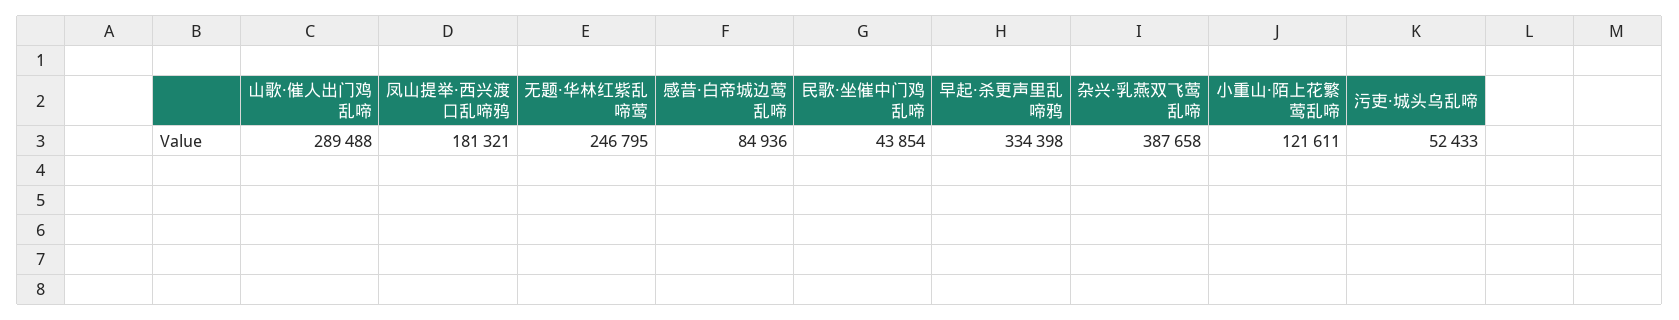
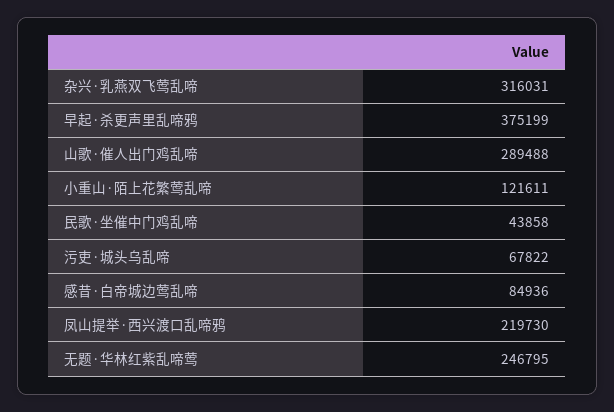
  {
    "山歌·催人出门鸡乱啼": 289488,
-   "凤山提举·西兴渡口乱啼鸦": 181321,
+   "凤山提举·西兴渡口乱啼鸦": 219730,
    "无题·华林红紫乱啼莺": 246795,
    "感昔·白帝城边莺乱啼": 84936,
-   "民歌·坐催中门鸡乱啼": 43854,
+   "民歌·坐催中门鸡乱啼": 43858,
-   "早起·杀更声里乱啼鸦": 334398,
+   "早起·杀更声里乱啼鸦": 375199,
-   "杂兴·乳燕双飞莺乱啼": 387658,
+   "杂兴·乳燕双飞莺乱啼": 316031,
    "小重山·陌上花繁莺乱啼": 121611,
-   "污吏·城头乌乱啼": 52433
+   "污吏·城头乌乱啼": 67822
  }

